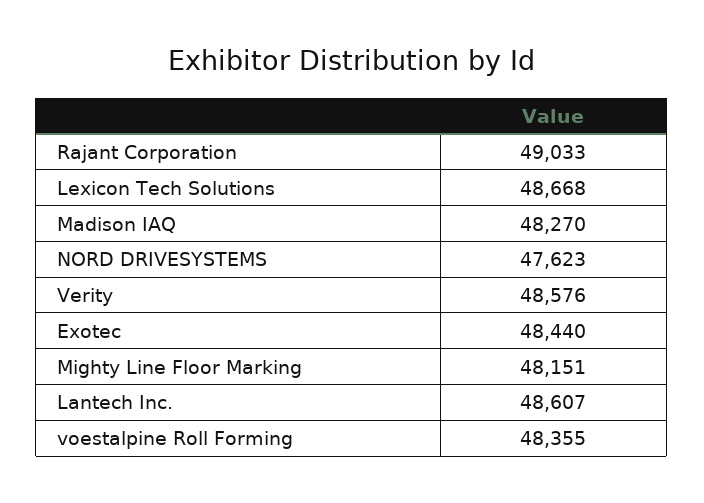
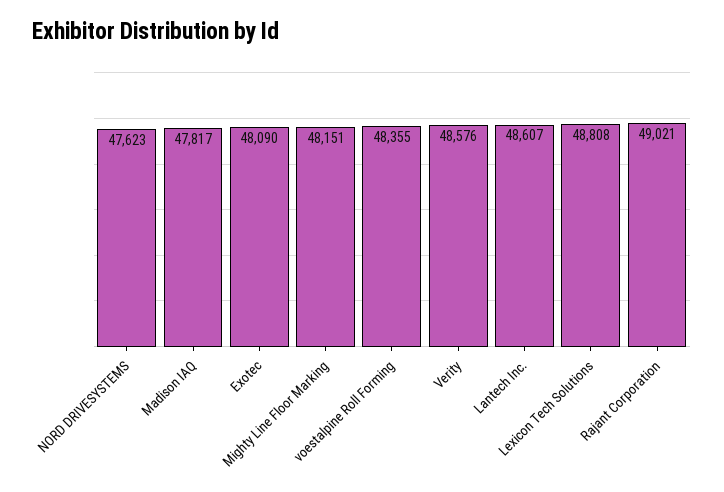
  {
-   "Rajant Corporation": 49033,
+   "Rajant Corporation": 49021,
-   "Lexicon Tech Solutions": 48668,
+   "Lexicon Tech Solutions": 48808,
-   "Madison IAQ": 48270,
+   "Madison IAQ": 47817,
    "NORD DRIVESYSTEMS": 47623,
    "Verity": 48576,
-   "Exotec": 48440,
+   "Exotec": 48090,
    "Mighty Line Floor Marking": 48151,
    "Lantech Inc.": 48607,
    "voestalpine Roll Forming": 48355
  }

